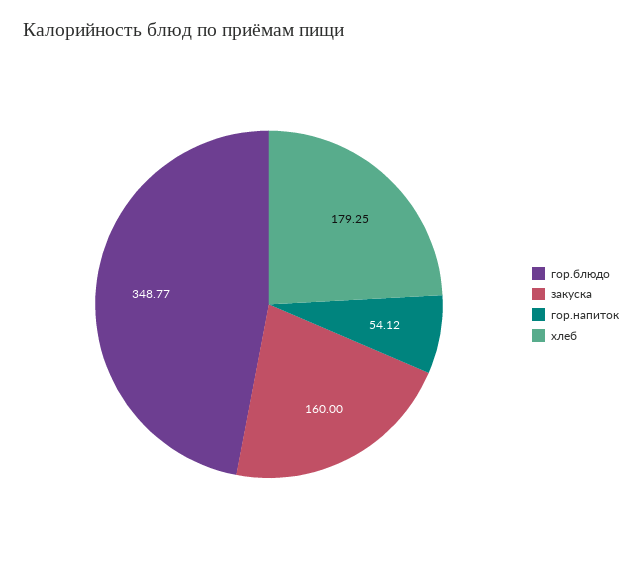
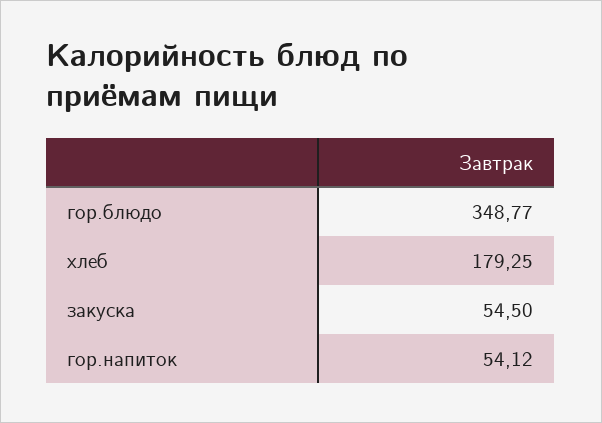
  {
    "гор.блюдо": 348.77,
-   "закуска": 160,
+   "закуска": 54.5,
    "гор.напиток": 54.12,
    "хлеб": 179.25
  }

